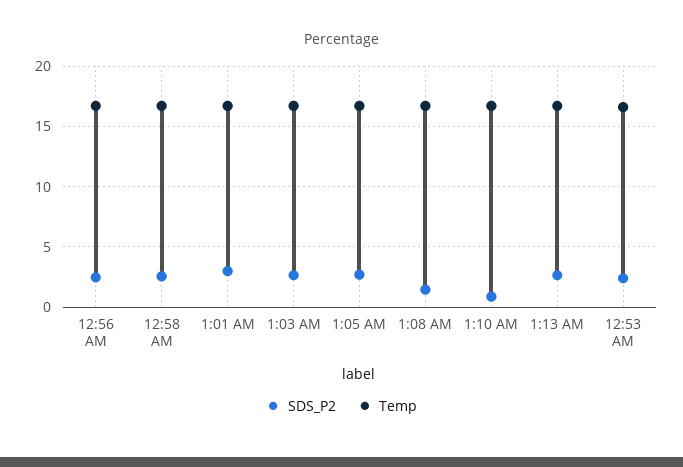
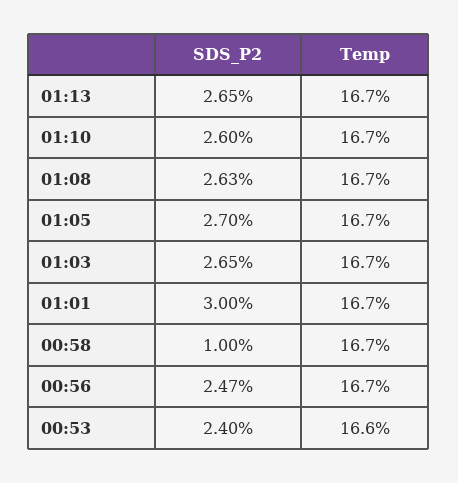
  {
    "SDS_P2": {
      "12:56 AM": 2.47,
-     "12:58 AM": 2.5,
+     "12:58 AM": 1,
      "1:01 AM": 3,
      "1:03 AM": 2.65,
      "1:05 AM": 2.7,
-     "1:08 AM": 1.5,
+     "1:08 AM": 2.63,
-     "1:10 AM": 1,
+     "1:10 AM": 2.6,
      "1:13 AM": 2.65,
      "12:53 AM": 2.4
    },
    "Temp": {
      "12:56 AM": 16.7,
      "12:58 AM": 16.7,
      "1:01 AM": 16.7,
      "1:03 AM": 16.7,
      "1:05 AM": 16.7,
      "1:08 AM": 16.7,
      "1:10 AM": 16.7,
      "1:13 AM": 16.7,
      "12:53 AM": 16.6
    }
  }

